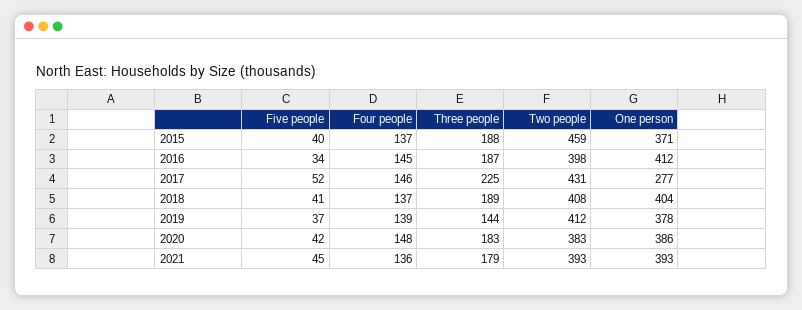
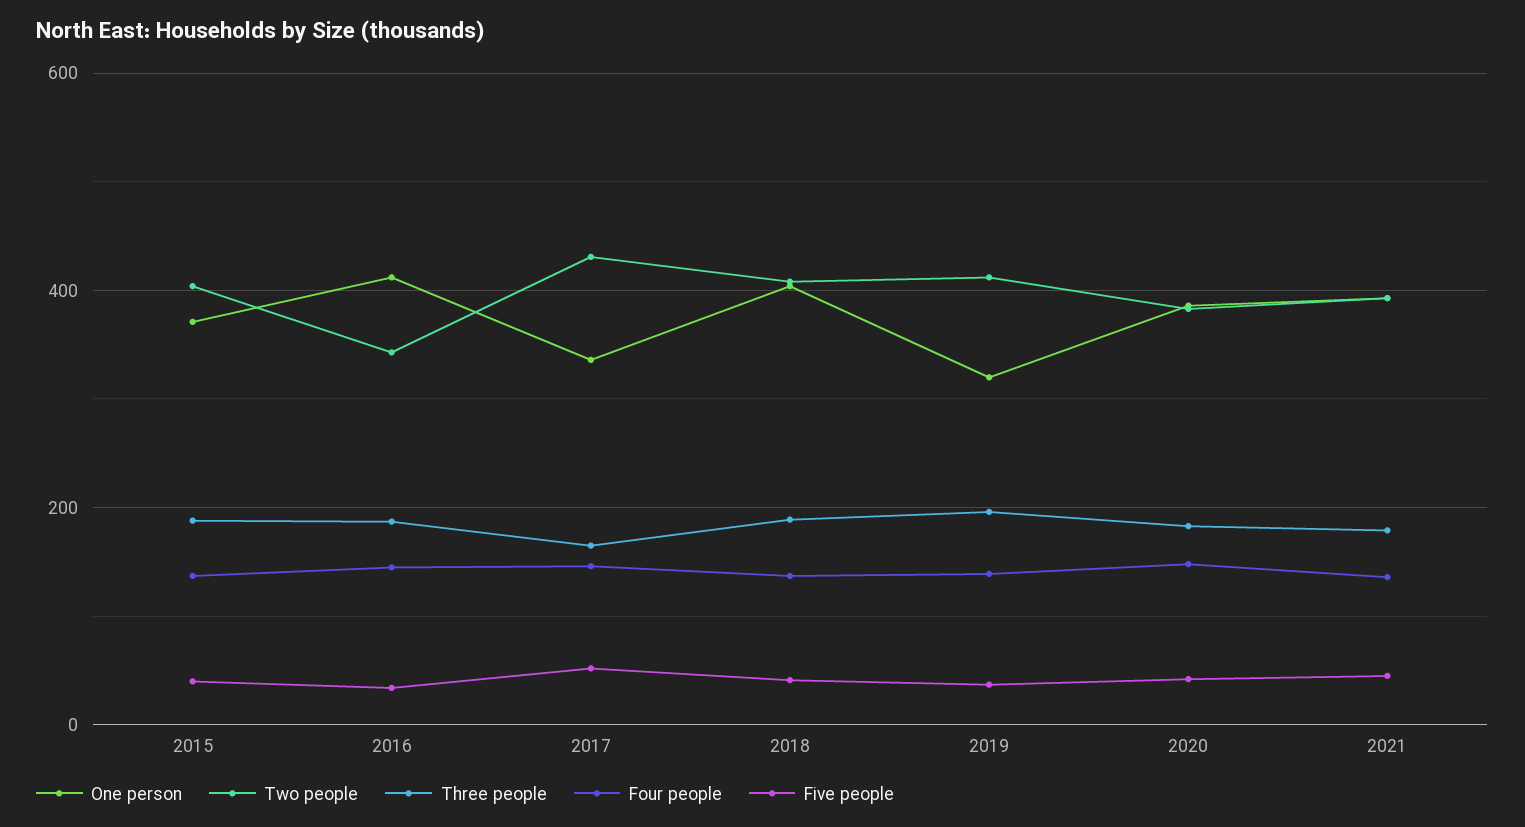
  {
    "Five people": {
      "2015": 40,
      "2016": 34,
      "2017": 52,
      "2018": 41,
      "2019": 37,
      "2020": 42,
      "2021": 45
    },
    "Four people": {
      "2015": 137,
      "2016": 145,
      "2017": 146,
      "2018": 137,
      "2019": 139,
      "2020": 148,
      "2021": 136
    },
    "Three people": {
      "2015": 188,
      "2016": 187,
-     "2017": 225,
+     "2017": 160,
      "2018": 189,
-     "2019": 144,
+     "2019": 200,
      "2020": 183,
      "2021": 179
    },
    "Two people": {
-     "2015": 459,
+     "2015": 400,
-     "2016": 398,
+     "2016": 340,
      "2017": 431,
      "2018": 408,
      "2019": 412,
      "2020": 383,
      "2021": 393
    },
    "One person": {
      "2015": 371,
      "2016": 412,
-     "2017": 277,
+     "2017": 340,
      "2018": 404,
-     "2019": 378,
+     "2019": 320,
      "2020": 386,
      "2021": 393
    }
  }

